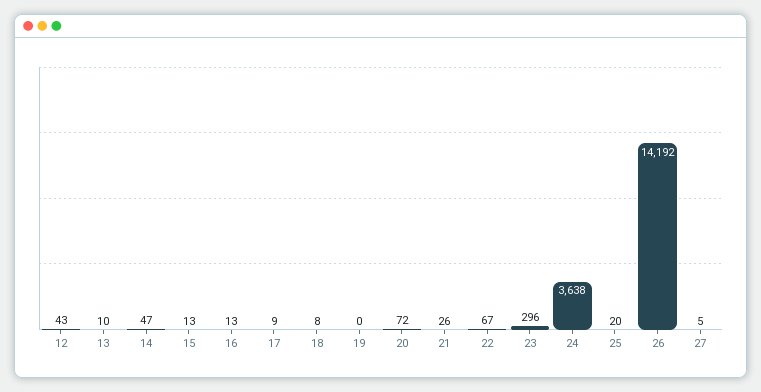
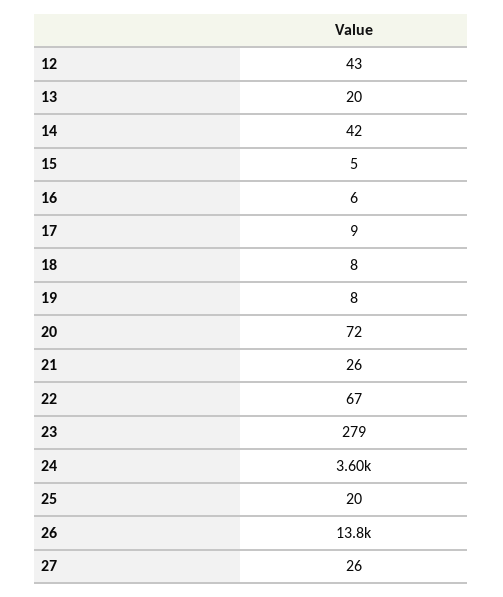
  {
    "12": 43,
-   "13": 10,
+   "13": 20,
-   "14": 47,
+   "14": 42,
-   "15": 13,
+   "15": 5,
-   "16": 13,
+   "16": 6,
    "17": 9,
    "18": 8,
-   "19": 0,
+   "19": 8,
    "20": 72,
    "21": 26,
    "22": 67,
-   "23": 296,
+   "23": 279,
-   "24": 3638,
+   "24": 3600,
    "25": 20,
-   "26": 14192,
+   "26": 13800,
-   "27": 5
+   "27": 26
  }

